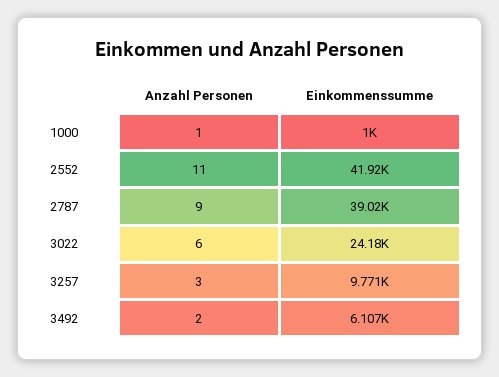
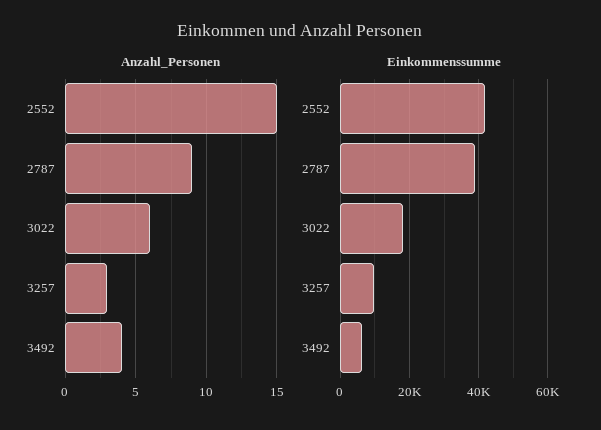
  {
    "Anzahl Personen": {
-     "1000": 1,
-     "2552": 11,
+     "2552": 15,
      "2787": 9,
      "3022": 6,
      "3257": 3,
-     "3492": 2
+     "3492": 4
    },
    "Einkommenssumme": {
-     "1000": 1000,
      "2552": 41920,
      "2787": 39020,
-     "3022": 24180,
+     "3022": 18000,
      "3257": 9771,
      "3492": 6107
    }
  }

